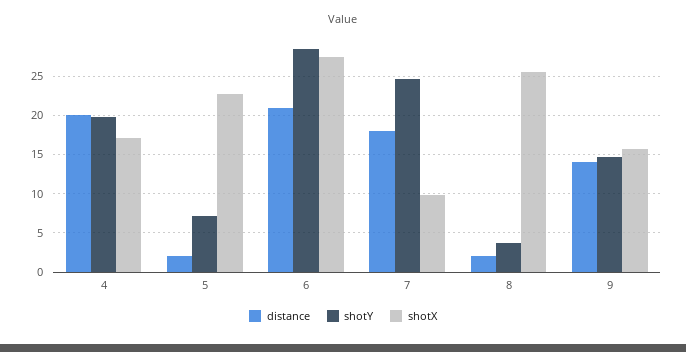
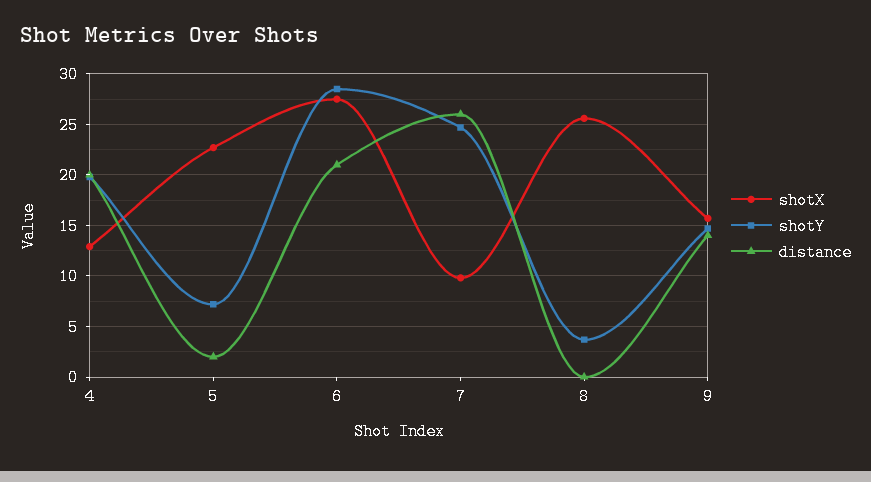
  {
    "distance": {
      "4": 20,
      "5": 2,
      "6": 21,
-     "7": 18,
+     "7": 26,
-     "8": 2,
+     "8": 0,
      "9": 14
    },
    "shotY": {
      "4": 20,
      "5": 7,
      "6": 29,
      "7": 25,
      "8": 4,
      "9": 15
    },
    "shotX": {
-     "4": 17,
+     "4": 13,
      "5": 23,
      "6": 28,
      "7": 10,
      "8": 26,
      "9": 16
    }
  }

